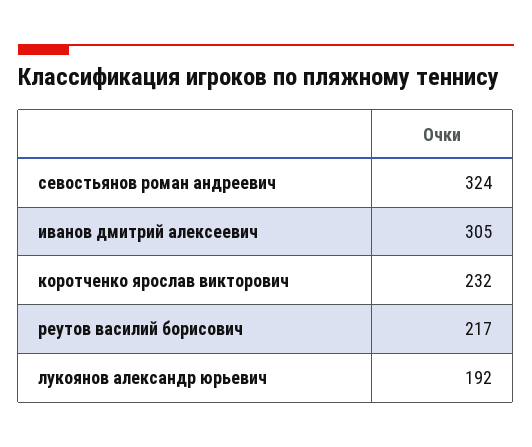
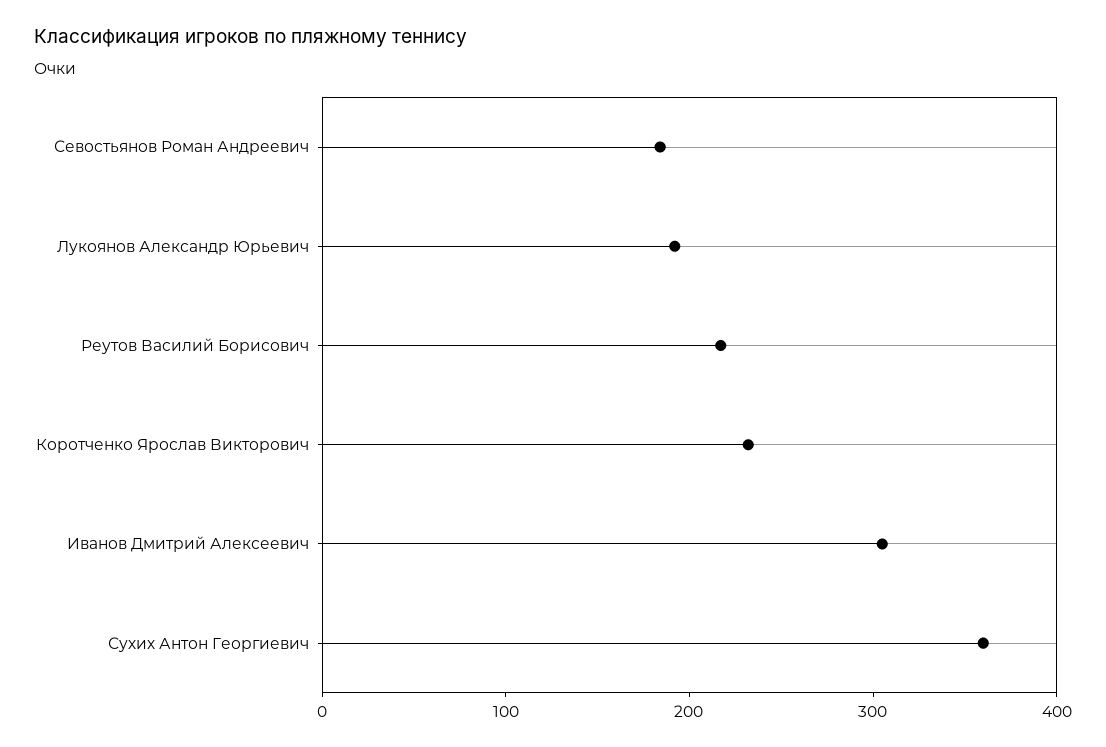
  {
-   "севостьянов роман андреевич": 324,
+   "севостьянов роман андреевич": 180,
    "иванов дмитрий алексеевич": 305,
    "коротченко ярослав викторович": 232,
    "реутов василий борисович": 217,
-   "лукоянов александр юрьевич": 192
+   "лукоянов александр юрьевич": 192,
+   "Сухих Антон Георгиевич": 360
  }

